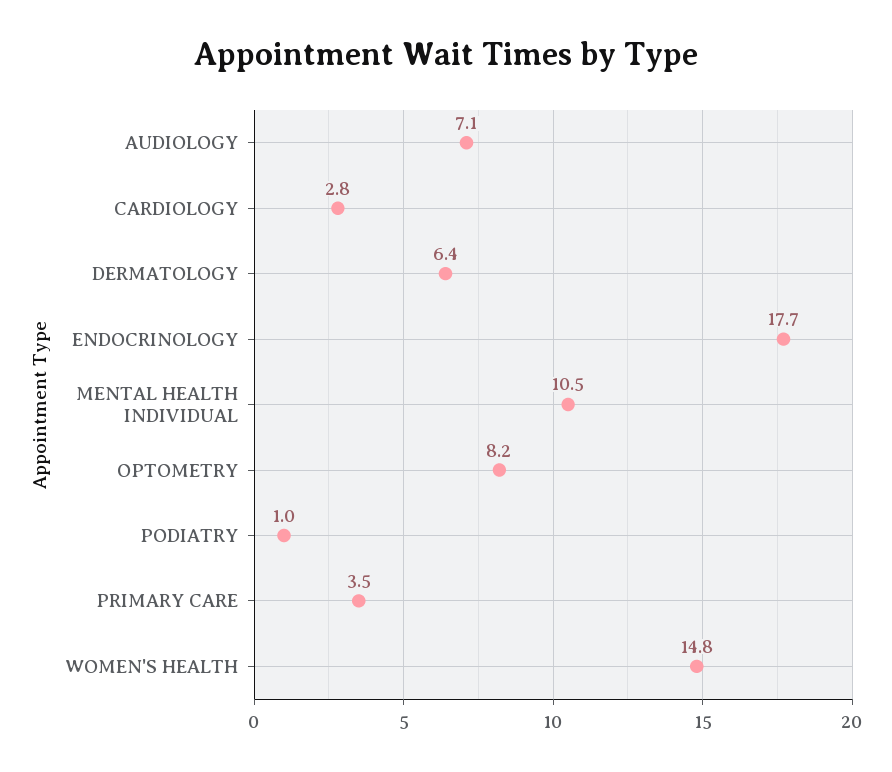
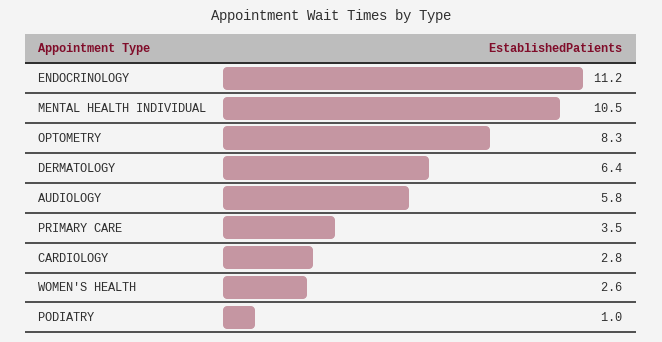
  {
-   "AUDIOLOGY": 7.1,
+   "AUDIOLOGY": 5.8,
    "CARDIOLOGY": 2.8,
    "DERMATOLOGY": 6.4,
-   "ENDOCRINOLOGY": 17.7,
+   "ENDOCRINOLOGY": 11.2,
    "MENTAL HEALTH INDIVIDUAL": 10.5,
-   "OPTOMETRY": 8.2,
+   "OPTOMETRY": 8.3,
    "PODIATRY": 1,
    "PRIMARY CARE": 3.5,
-   "WOMEN'S HEALTH": 14.8
+   "WOMEN'S HEALTH": 2.6
  }

